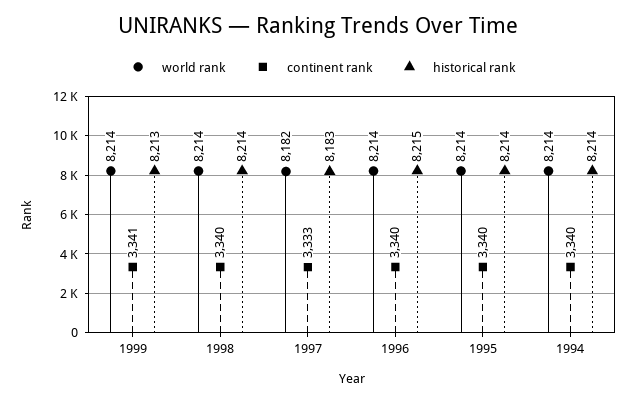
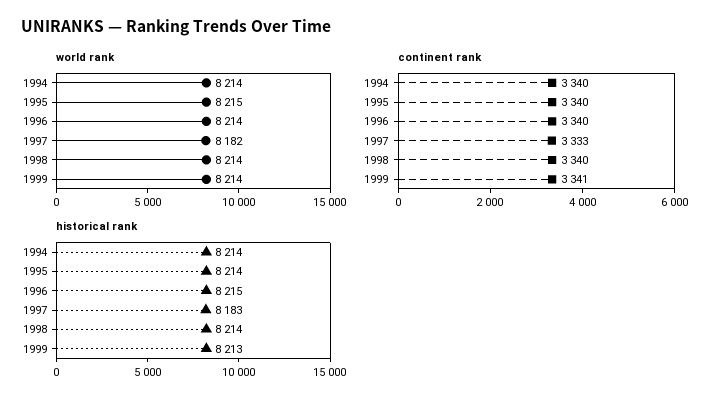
  {
    "world rank": {
      "1999": 8214,
      "1998": 8214,
      "1997": 8182,
      "1996": 8214,
-     "1995": 8214,
+     "1995": 8215,
      "1994": 8214
    },
    "continent rank": {
      "1999": 3341,
      "1998": 3340,
      "1997": 3333,
      "1996": 3340,
      "1995": 3340,
      "1994": 3340
    },
    "historical rank": {
      "1999": 8213,
      "1998": 8214,
      "1997": 8183,
      "1996": 8215,
      "1995": 8214,
      "1994": 8214
    }
  }

